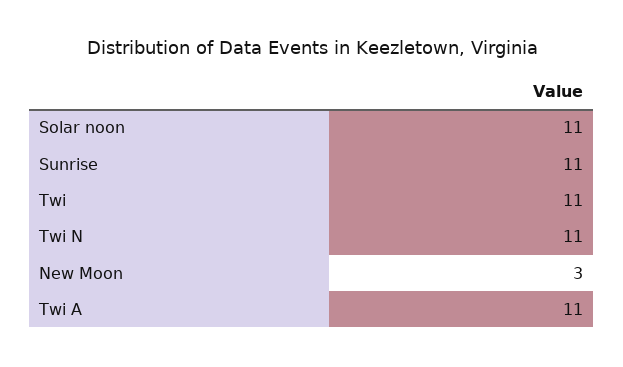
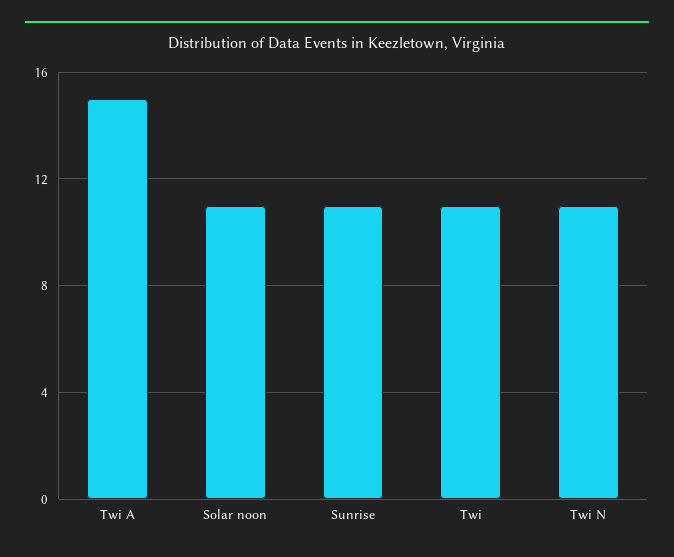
  {
    "Solar noon": 11,
    "Sunrise": 11,
    "Twi": 11,
    "Twi N": 11,
-   "New Moon": 3,
-   "Twi A": 11
+   "Twi A": 15
  }

